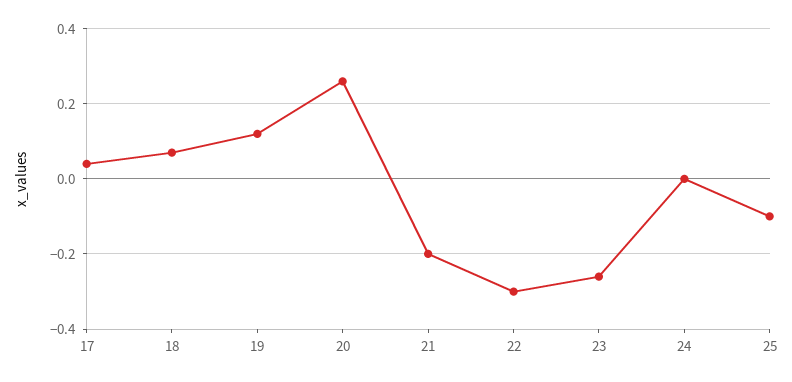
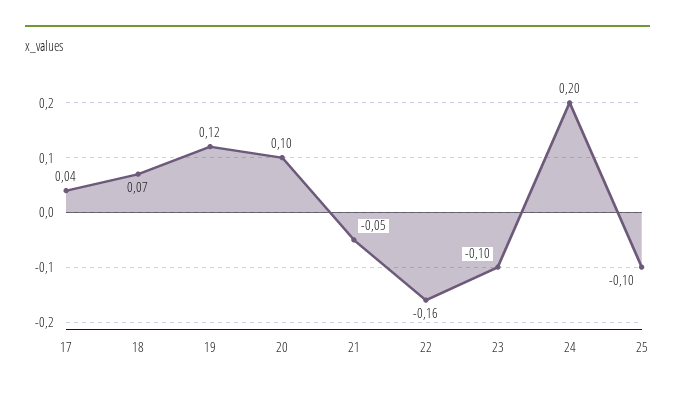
  {
    "17": 0.04,
    "18": 0.07,
    "19": 0.12,
-   "20": 0.25,
+   "20": 0.1,
-   "21": -0.2,
+   "21": -0.05,
-   "22": -0.3,
+   "22": -0.16,
-   "23": -0.25,
+   "23": -0.1,
-   "24": 0,
+   "24": 0.2,
    "25": -0.1
  }

